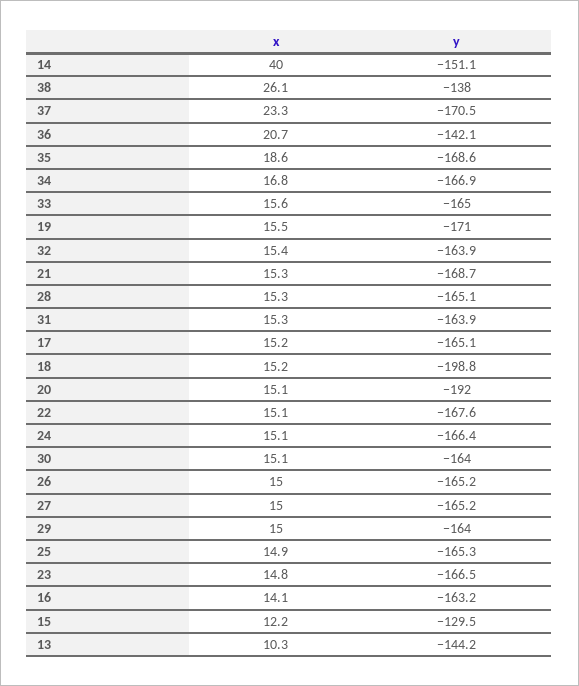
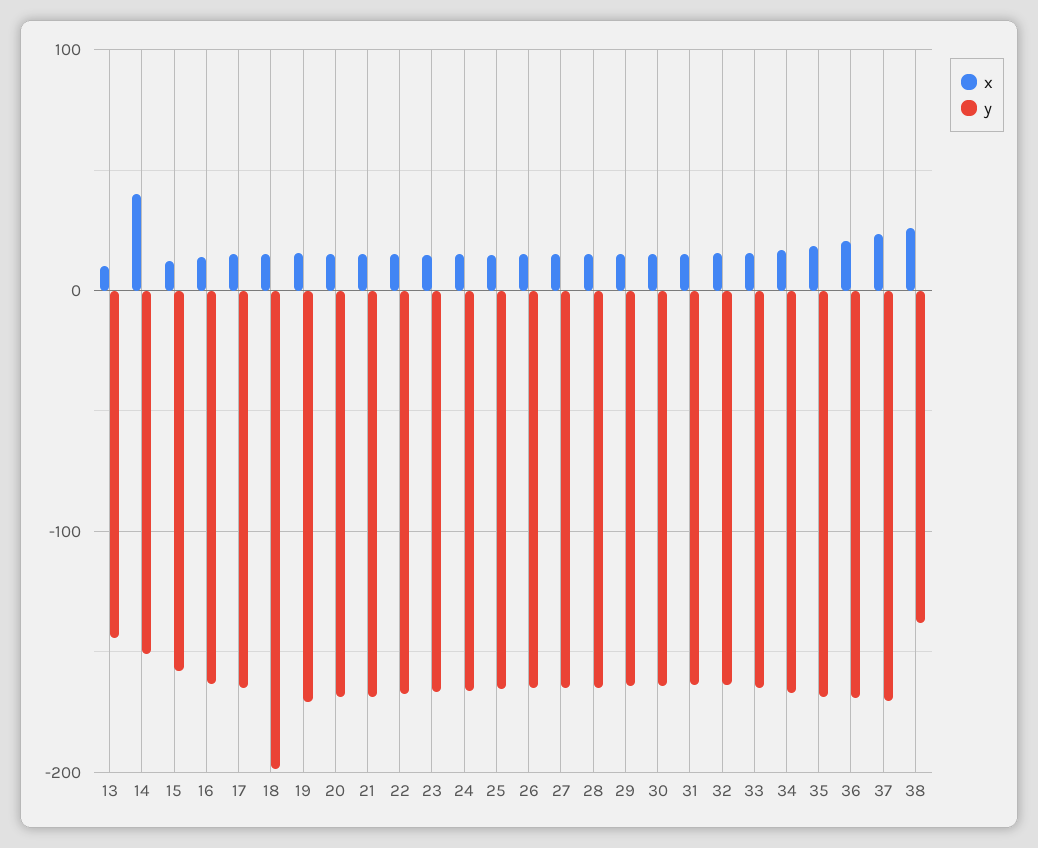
  {
    "x": {
      "14": 40,
      "38": 26.1,
      "37": 23.3,
      "36": 20.7,
      "35": 18.6,
      "34": 16.8,
      "33": 15.6,
      "19": 15.5,
      "32": 15.4,
      "21": 15.3,
      "28": 15.3,
      "31": 15.3,
      "17": 15.2,
      "18": 15.2,
      "20": 15.1,
      "22": 15.1,
      "24": 15.1,
      "30": 15.1,
      "26": 15,
      "27": 15,
      "29": 15,
      "25": 14.9,
      "23": 14.8,
      "16": 14.1,
      "15": 12.2,
      "13": 10.3
    },
    "y": {
      "14": -151.1,
      "38": -138,
      "37": -170.5,
-     "36": -142.1,
+     "36": -170,
      "35": -168.6,
      "34": -166.9,
      "33": -165,
      "19": -171,
      "32": -163.9,
      "21": -168.7,
      "28": -165.1,
      "31": -163.9,
      "17": -165.1,
      "18": -198.8,
-     "20": -192,
+     "20": -170,
      "22": -167.6,
      "24": -166.4,
      "30": -164,
      "26": -165.2,
      "27": -165.2,
      "29": -164,
      "25": -165.3,
      "23": -166.5,
      "16": -163.2,
-     "15": -129.5,
+     "15": -160,
      "13": -144.2
    }
  }

